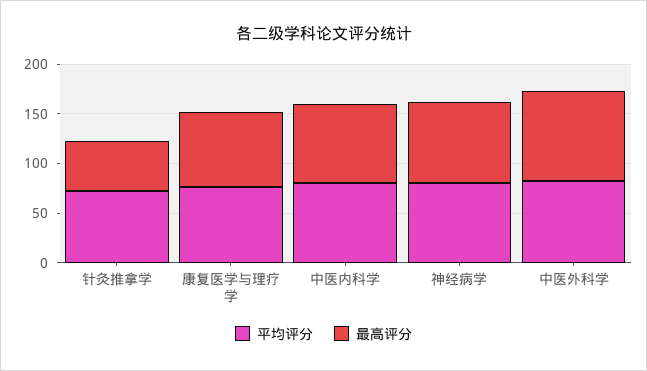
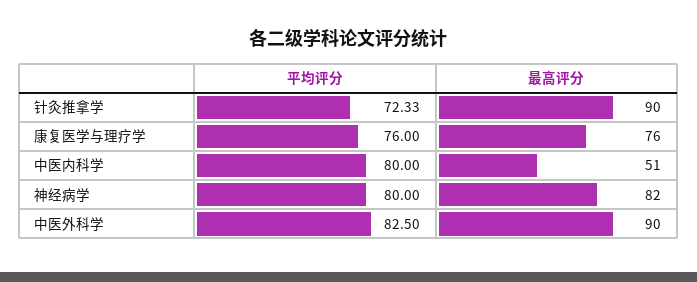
  {
    "平均评分": {
      "针灸推拿学": 72.33,
      "康复医学与理疗学": 76,
      "中医内科学": 80,
      "神经病学": 80,
      "中医外科学": 82.5
    },
    "最高评分": {
-     "针灸推拿学": 50,
+     "针灸推拿学": 90,
      "康复医学与理疗学": 76,
-     "中医内科学": 80,
+     "中医内科学": 51,
      "神经病学": 82,
      "中医外科学": 90
    }
  }

